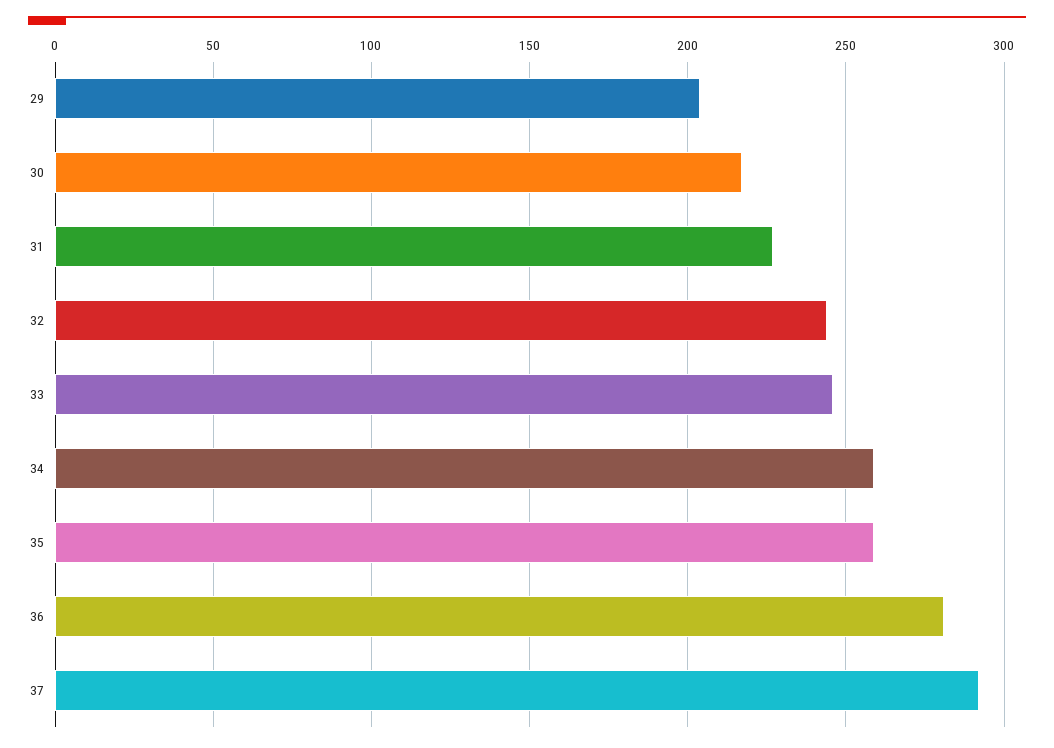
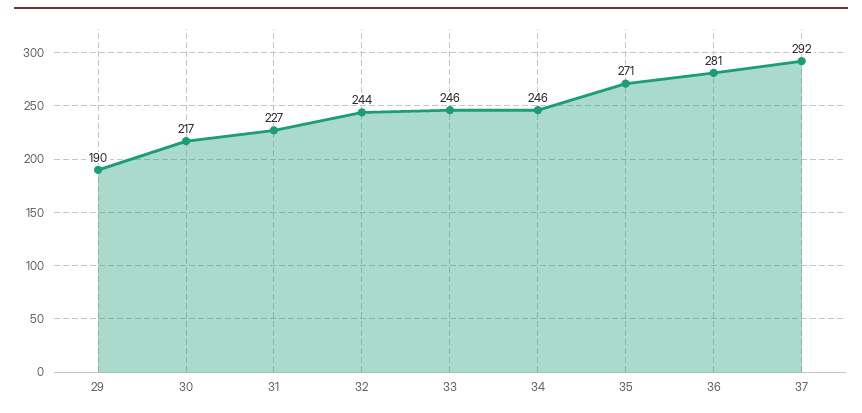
  {
-   "29": 205,
+   "29": 190,
    "30": 217,
    "31": 227,
    "32": 244,
    "33": 246,
-   "34": 260,
+   "34": 246,
-   "35": 260,
+   "35": 271,
    "36": 281,
    "37": 292
  }

